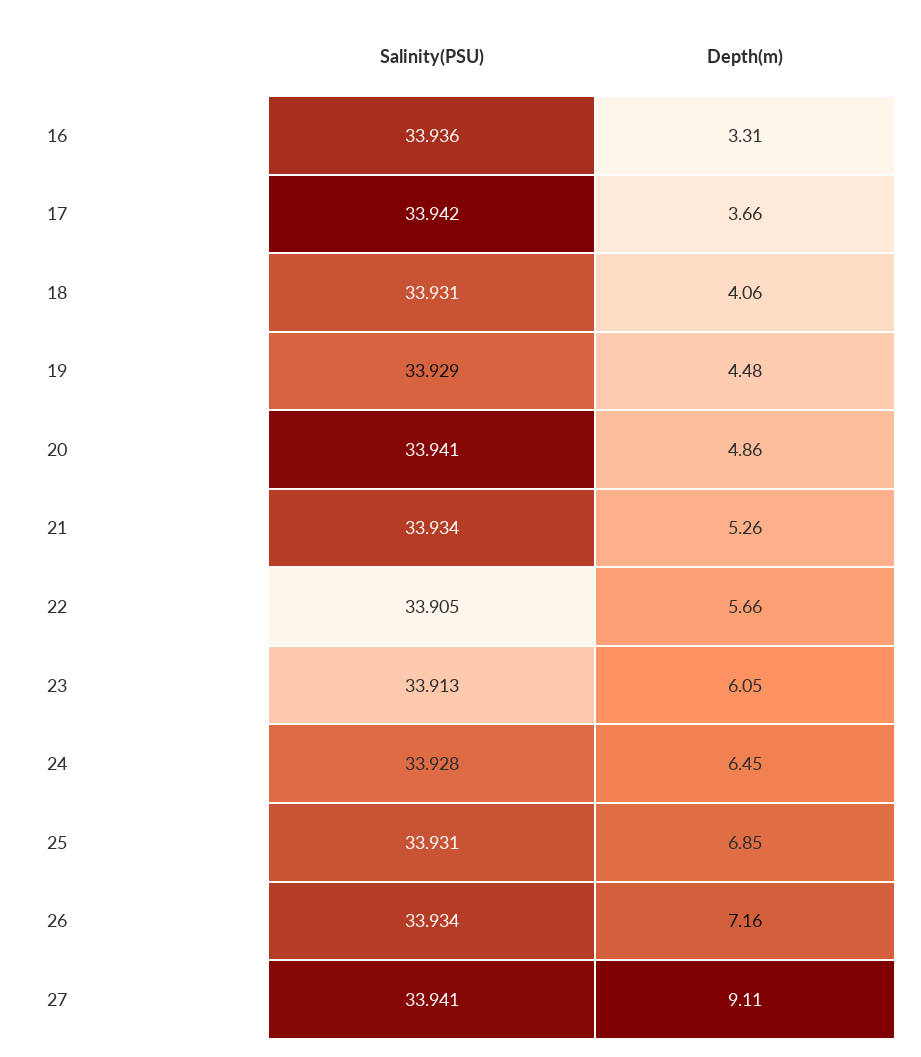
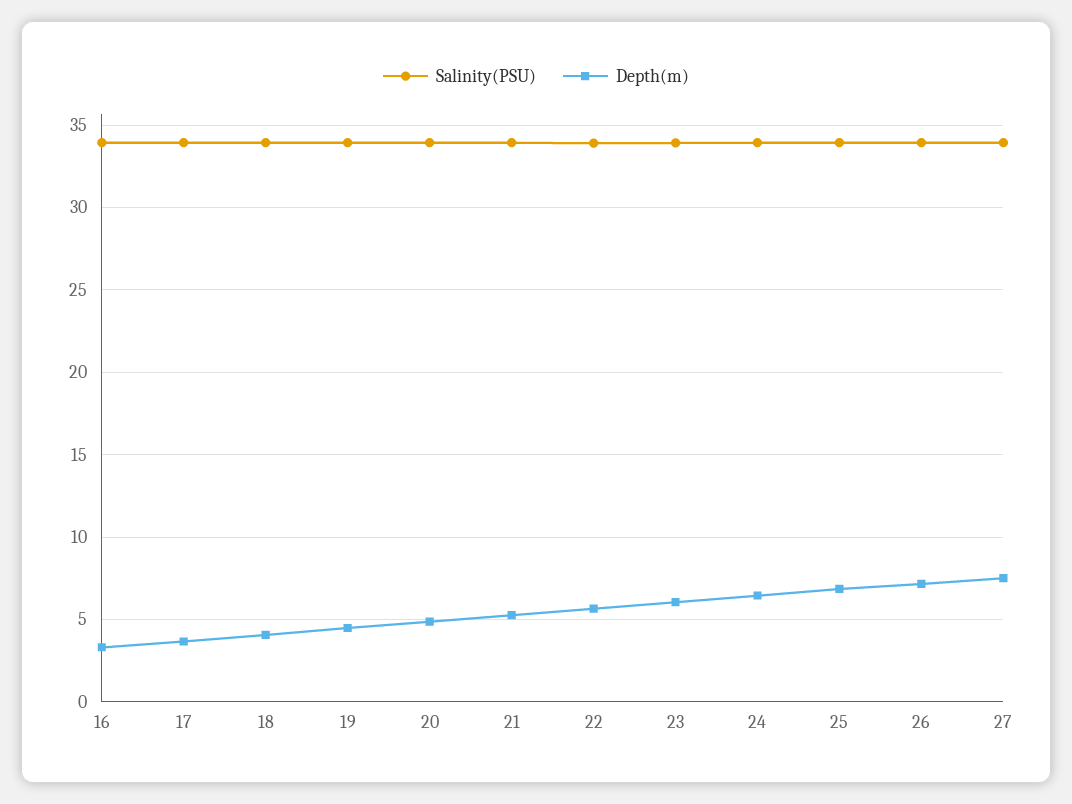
  {
    "Salinity(PSU)": {
      "16": 33.936,
      "17": 33.942,
      "18": 33.931,
      "19": 33.929,
      "20": 33.941,
      "21": 33.934,
      "22": 33.905,
      "23": 33.913,
      "24": 33.928,
      "25": 33.931,
      "26": 33.934,
      "27": 33.941
    },
    "Depth(m)": {
      "16": 3.31,
      "17": 3.66,
      "18": 4.06,
      "19": 4.48,
      "20": 4.86,
      "21": 5.26,
      "22": 5.66,
      "23": 6.05,
      "24": 6.45,
      "25": 6.85,
      "26": 7.16,
-     "27": 9.11
+     "27": 7.5
    }
  }

